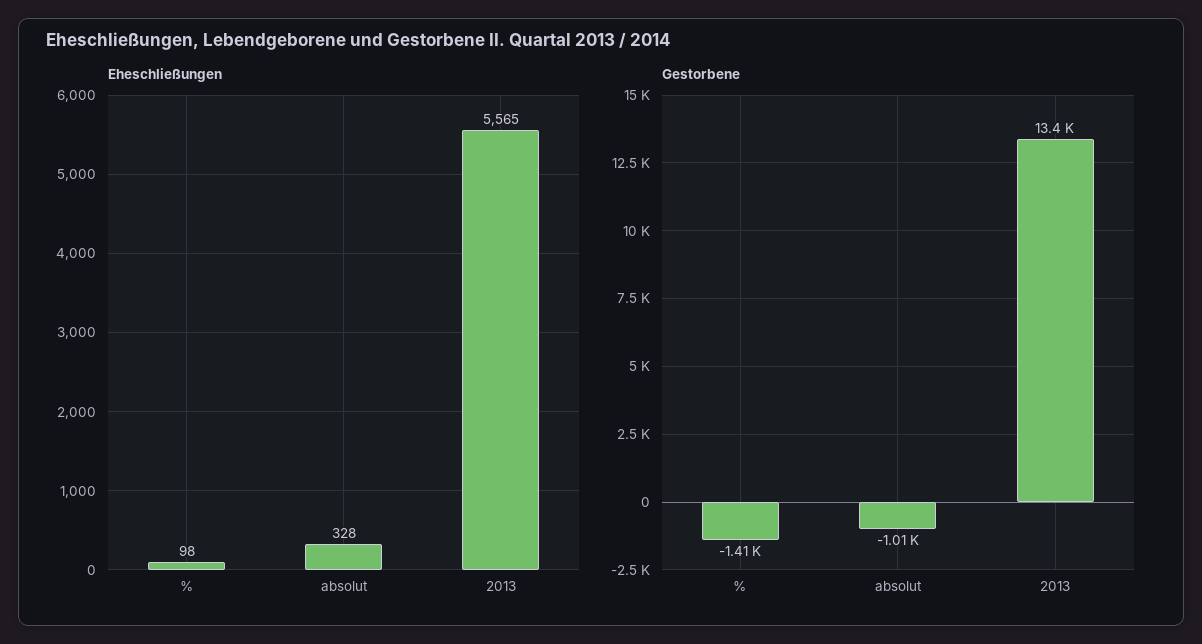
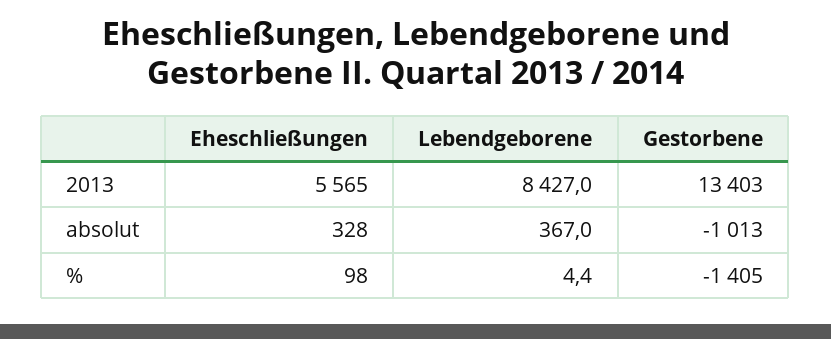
  {
    "Eheschließungen": {
      "%": 98,
      "absolut": 328,
      "2013": 5565
    },
    "Gestorbene": {
      "%": -1405,
      "absolut": -1013,
      "2013": 13403
-   }
+   },
+   "Lebendgeborene": {
+     "2013": 8427,
+     "absolut": 367,
+     "%": 4.4
+   }
  }

